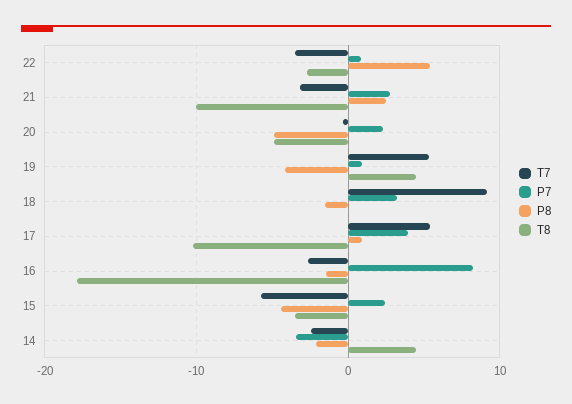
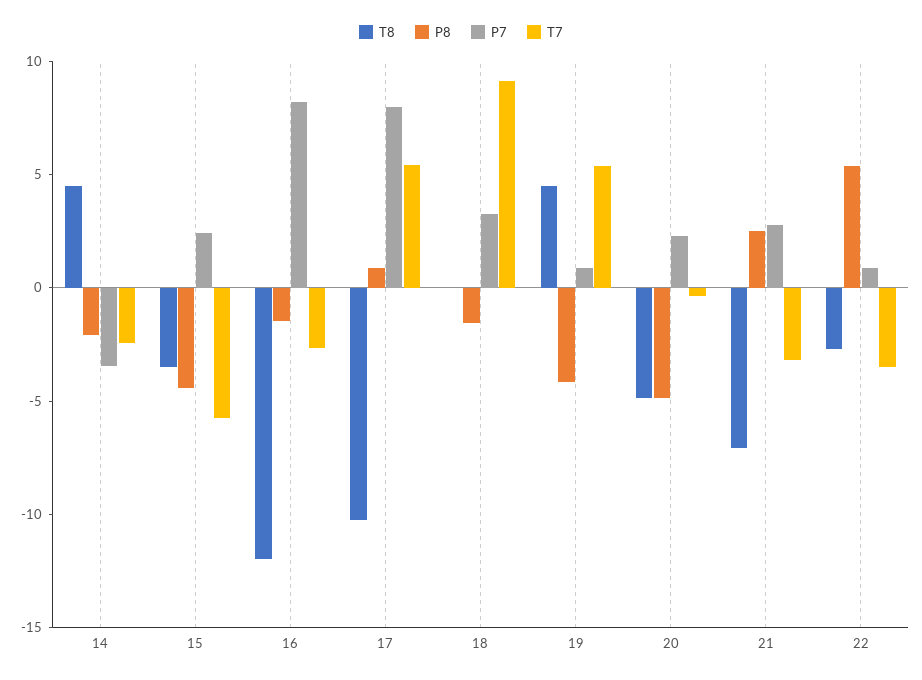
  {
    "T7": {
      "22": -3,
      "21": -3,
      "20": 0,
      "19": 5,
      "18": 9,
      "17": 5,
      "16": -3,
      "15": -6,
      "14": -2
    },
    "P7": {
      "22": 1,
      "21": 3,
      "20": 2,
      "19": 1,
      "18": 3,
-     "17": 4,
+     "17": 8,
      "16": 8,
      "15": 2,
      "14": -3
    },
    "P8": {
      "22": 5,
      "21": 3,
      "20": -5,
      "19": -4,
      "18": -2,
      "17": 1,
      "16": -1,
      "15": -4,
      "14": -2
    },
    "T8": {
      "22": -3,
-     "21": -10,
+     "21": -7,
      "20": -5,
      "19": 5,
      "18": 0,
      "17": -10,
-     "16": -18,
+     "16": -12,
      "15": -4,
      "14": 5
    }
  }

